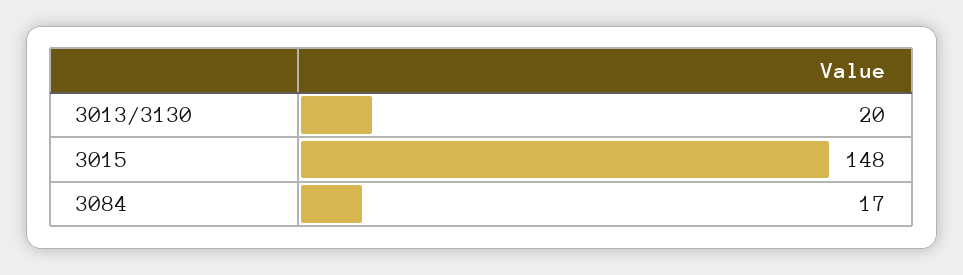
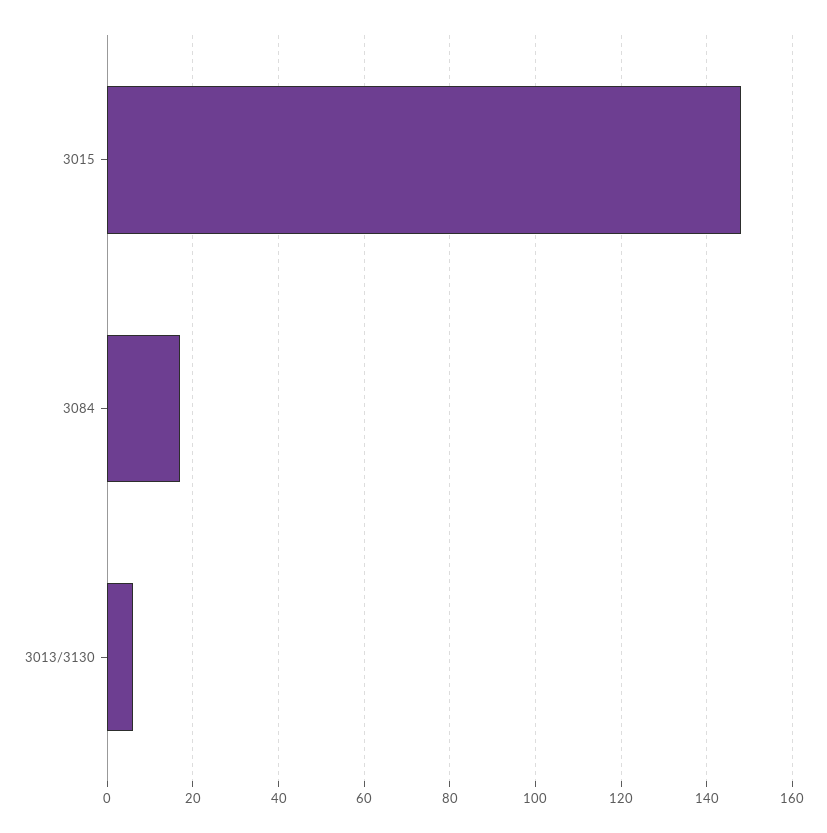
  {
-   "3013/3130": 20,
+   "3013/3130": 5,
    "3015": 148,
    "3084": 17
  }

